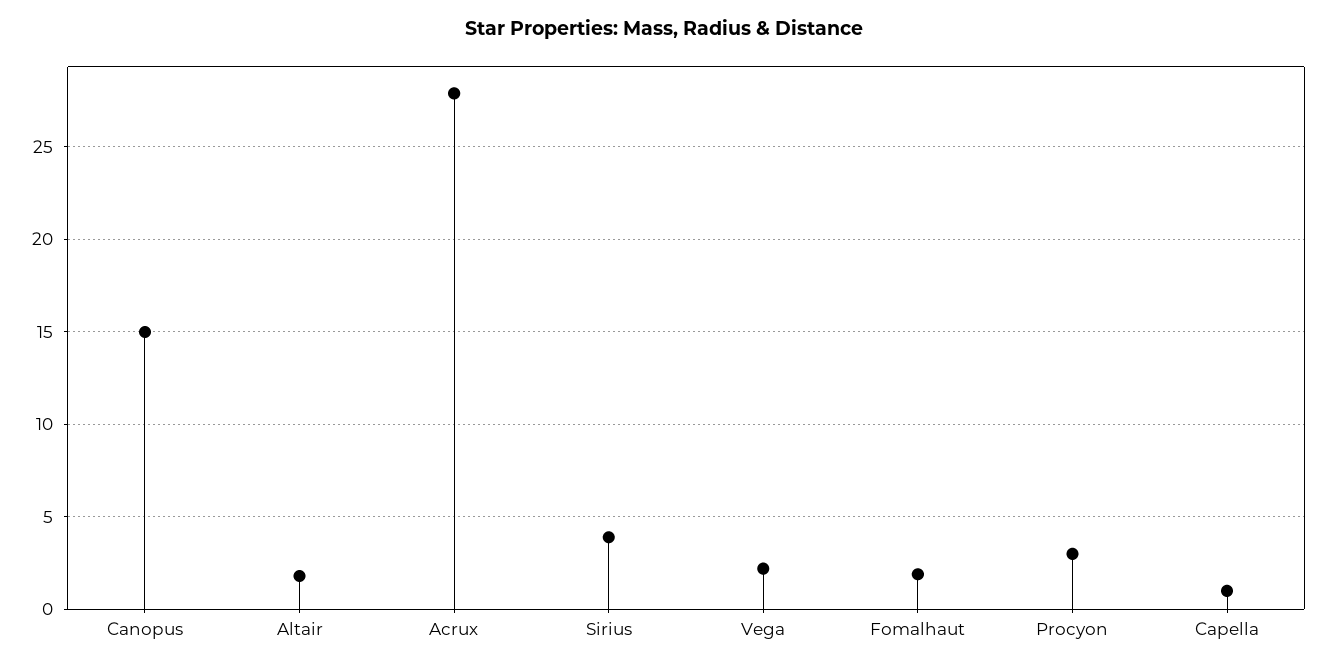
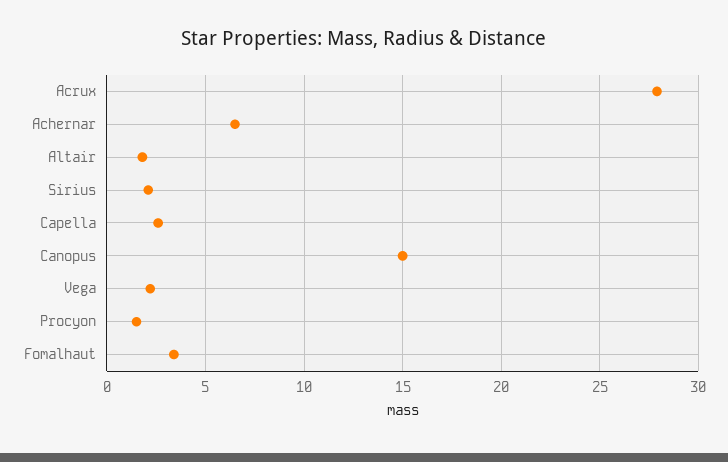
  {
    "Canopus": 15,
    "Altair": 2,
    "Acrux": 28,
-   "Sirius": 4,
+   "Sirius": 2,
    "Vega": 2,
-   "Fomalhaut": 2,
+   "Fomalhaut": 3.5,
-   "Procyon": 3,
+   "Procyon": 1.5,
-   "Capella": 1
+   "Capella": 2.5,
+   "Achernar": 6.5
  }

